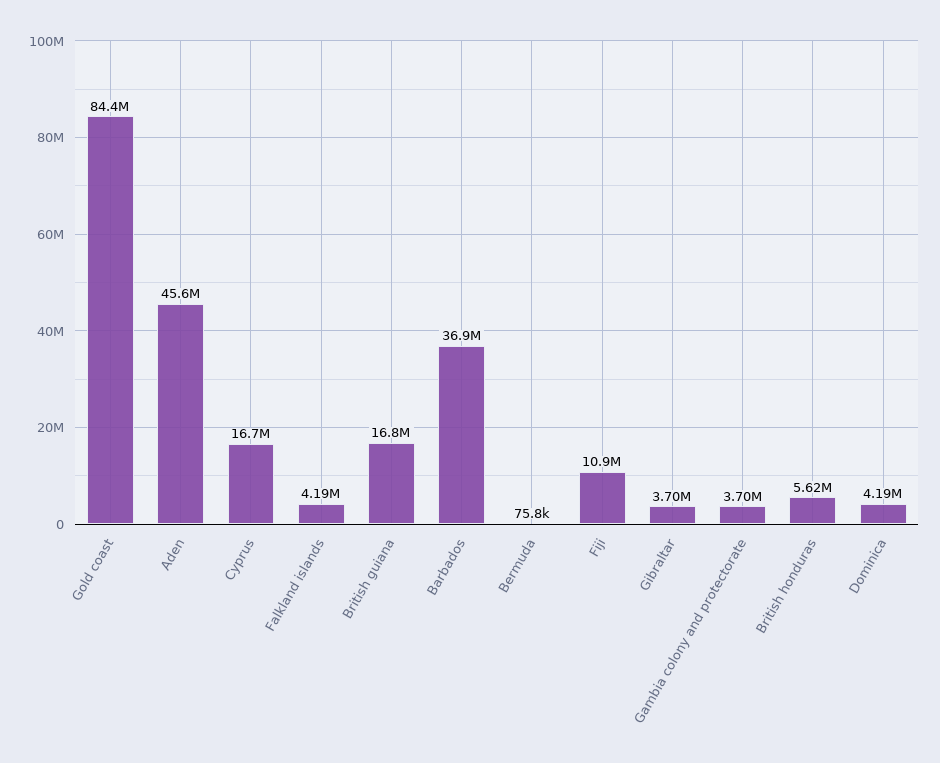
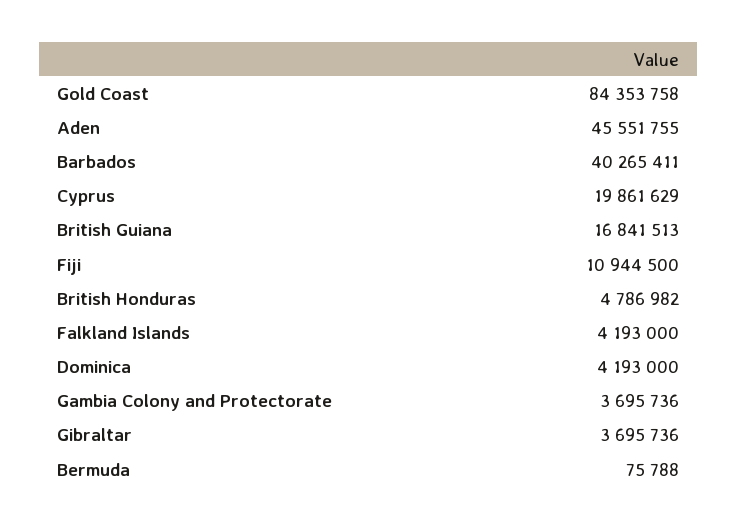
  {
    "Gold coast": 84353758,
    "Aden": 45551755,
-   "Cyprus": 16700000,
+   "Cyprus": 19861629,
    "Falkland islands": 4193000,
    "British guiana": 16841513,
-   "Barbados": 36900000,
+   "Barbados": 40265411,
    "Bermuda": 75788,
    "Fiji": 10944500,
    "Gibraltar": 3695736,
    "Gambia colony and protectorate": 3695736,
-   "British honduras": 5620000,
+   "British honduras": 4786982,
    "Dominica": 4193000
  }

